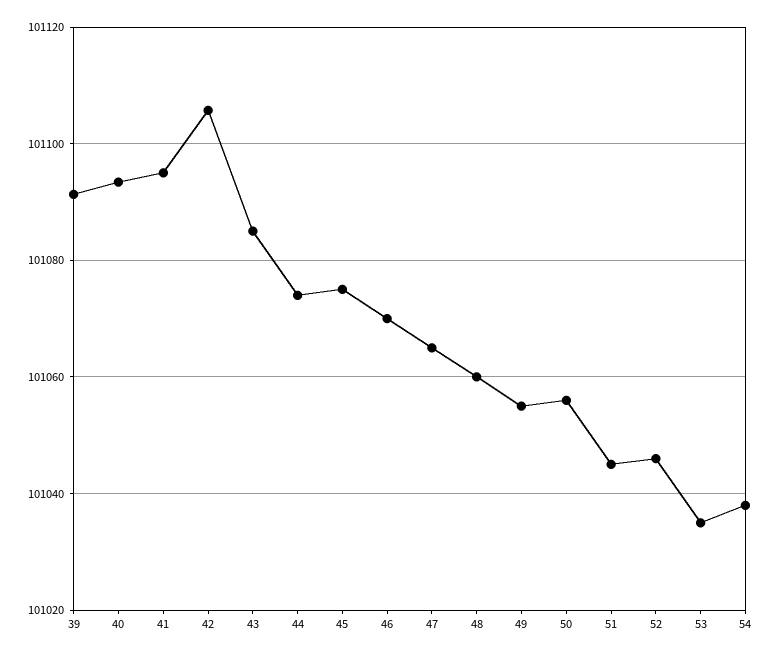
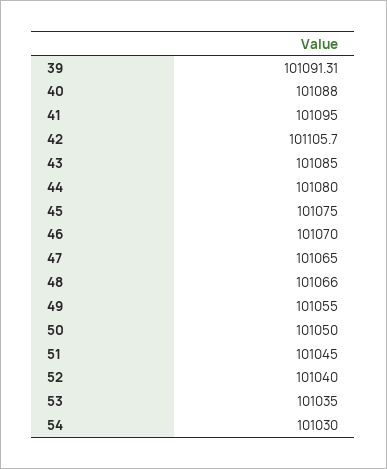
  {
    "39": 101091.31,
-   "40": 101094,
+   "40": 101088,
    "41": 101095,
    "42": 101105.7,
    "43": 101085,
-   "44": 101074,
+   "44": 101080,
    "45": 101075,
    "46": 101070,
    "47": 101065,
-   "48": 101060,
+   "48": 101066,
    "49": 101055,
-   "50": 101056,
+   "50": 101050,
    "51": 101045,
-   "52": 101046,
+   "52": 101040,
    "53": 101035,
-   "54": 101038
+   "54": 101030
  }

